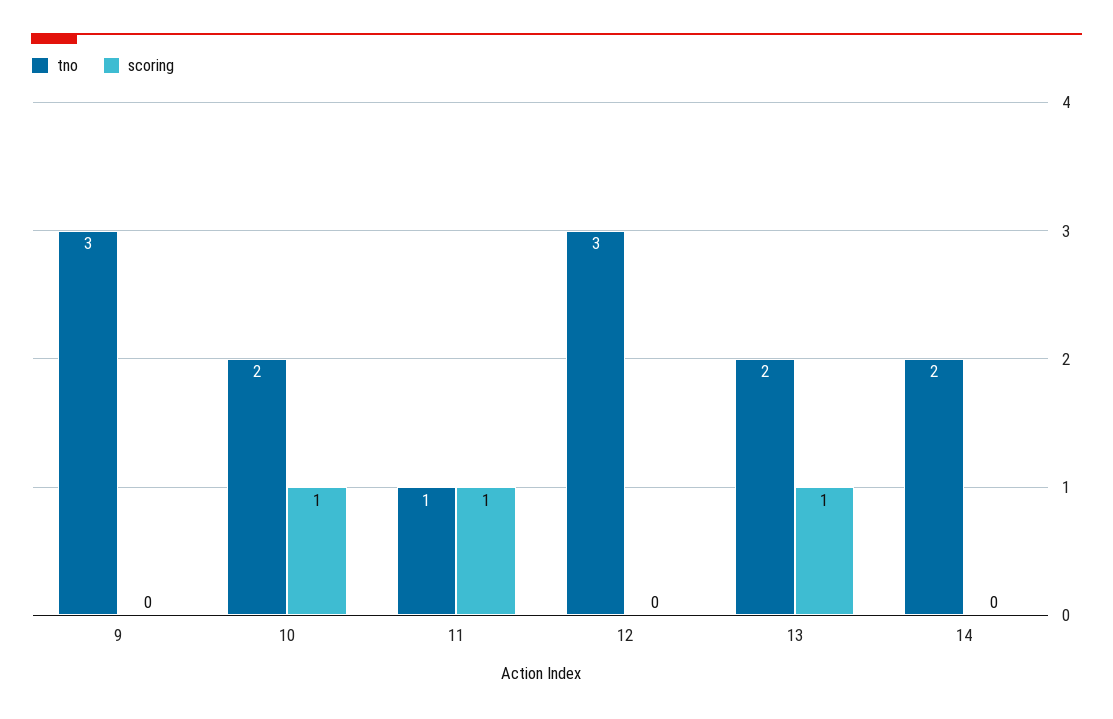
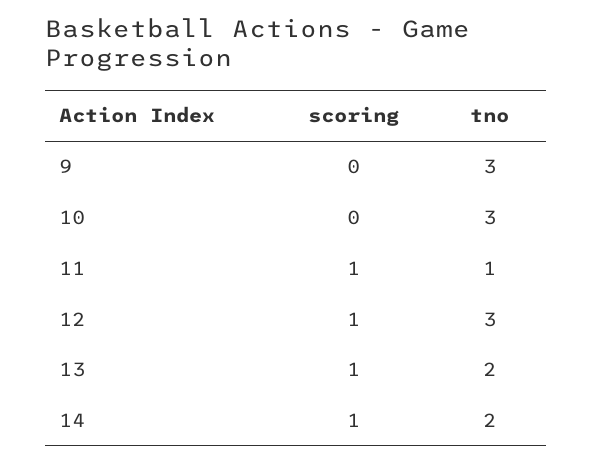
  {
    "tno": {
      "9": 3,
-     "10": 2,
+     "10": 3,
      "11": 1,
      "12": 3,
      "13": 2,
      "14": 2
    },
    "scoring": {
      "9": 0,
-     "10": 1,
+     "10": 0,
      "11": 1,
-     "12": 0,
+     "12": 1,
      "13": 1,
-     "14": 0
+     "14": 1
    }
  }

